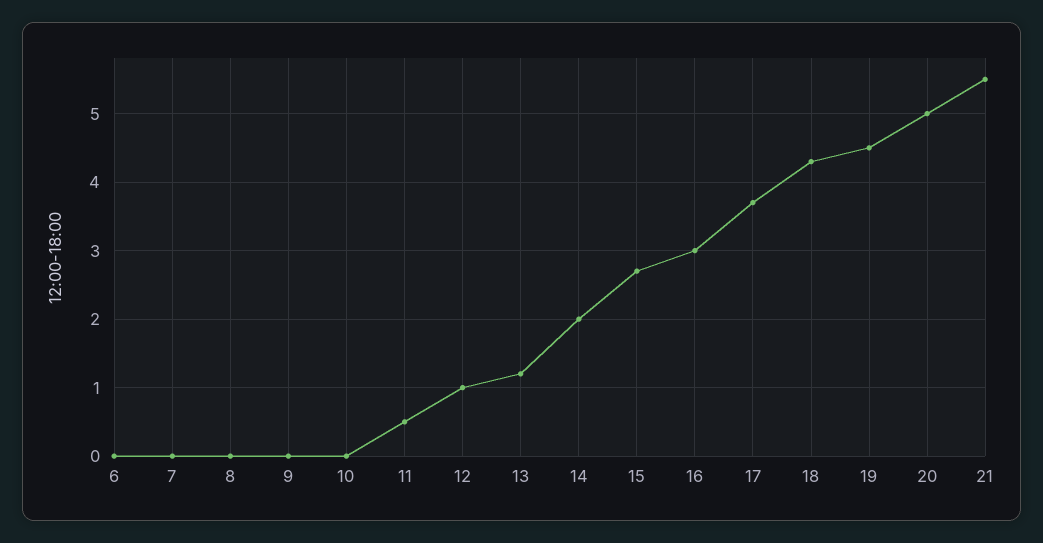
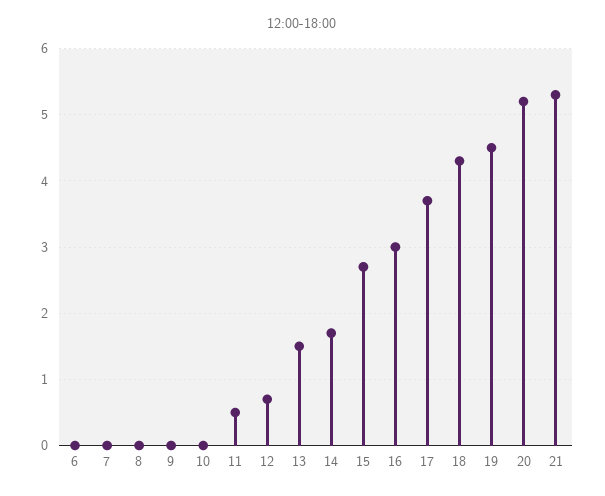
  {
    "6": 0,
    "7": 0,
    "8": 0,
    "9": 0,
    "10": 0,
    "11": 0.5,
-   "12": 1,
+   "12": 0.7,
-   "13": 1.2,
+   "13": 1.5,
-   "14": 2,
+   "14": 1.7,
    "15": 2.7,
    "16": 3,
    "17": 3.7,
    "18": 4.3,
    "19": 4.5,
-   "20": 5,
+   "20": 5.2,
-   "21": 5.5
+   "21": 5.3
  }

